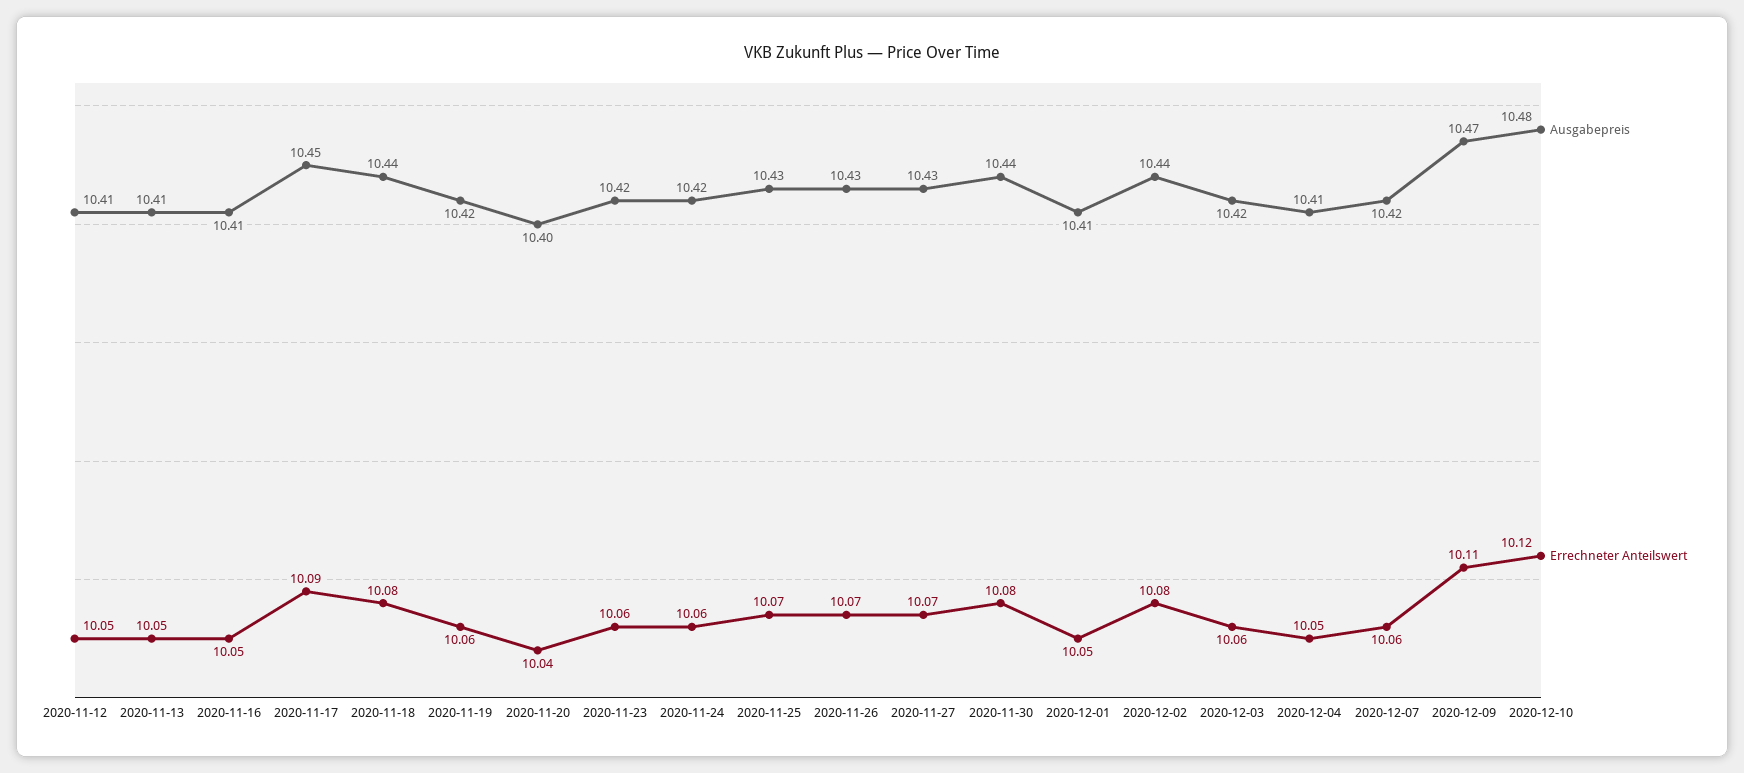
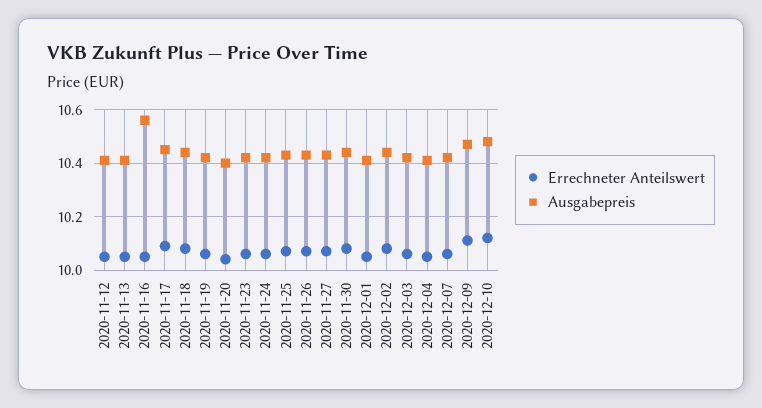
  {
    "Ausgabepreis": {
      "2020-11-12": 10.41,
      "2020-11-13": 10.41,
-     "2020-11-16": 10.41,
+     "2020-11-16": 10.55,
      "2020-11-17": 10.45,
      "2020-11-18": 10.44,
      "2020-11-19": 10.42,
      "2020-11-20": 10.4,
      "2020-11-23": 10.42,
      "2020-11-24": 10.42,
      "2020-11-25": 10.43,
      "2020-11-26": 10.43,
      "2020-11-27": 10.43,
      "2020-11-30": 10.44,
      "2020-12-01": 10.41,
      "2020-12-02": 10.44,
      "2020-12-03": 10.42,
      "2020-12-04": 10.41,
      "2020-12-07": 10.42,
      "2020-12-09": 10.47,
      "2020-12-10": 10.48
    },
    "Errechneter Anteilswert": {
      "2020-11-12": 10.05,
      "2020-11-13": 10.05,
      "2020-11-16": 10.05,
      "2020-11-17": 10.09,
      "2020-11-18": 10.08,
      "2020-11-19": 10.06,
      "2020-11-20": 10.04,
      "2020-11-23": 10.06,
      "2020-11-24": 10.06,
      "2020-11-25": 10.07,
      "2020-11-26": 10.07,
      "2020-11-27": 10.07,
      "2020-11-30": 10.08,
      "2020-12-01": 10.05,
      "2020-12-02": 10.08,
      "2020-12-03": 10.06,
      "2020-12-04": 10.05,
      "2020-12-07": 10.06,
      "2020-12-09": 10.11,
      "2020-12-10": 10.12
    }
  }

